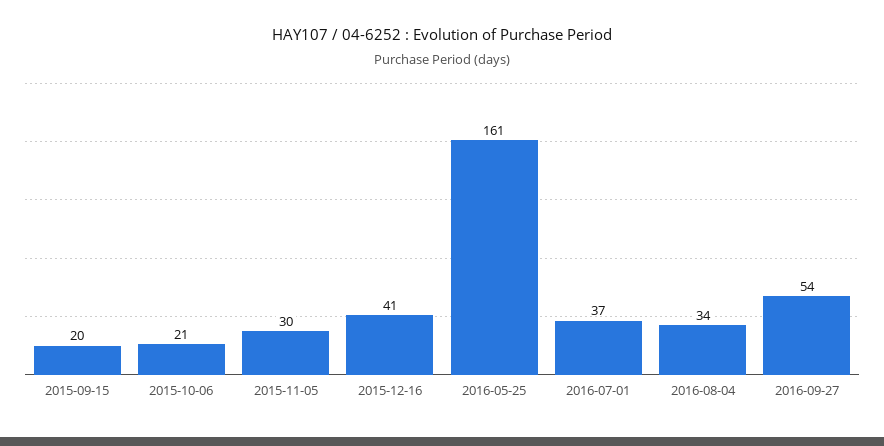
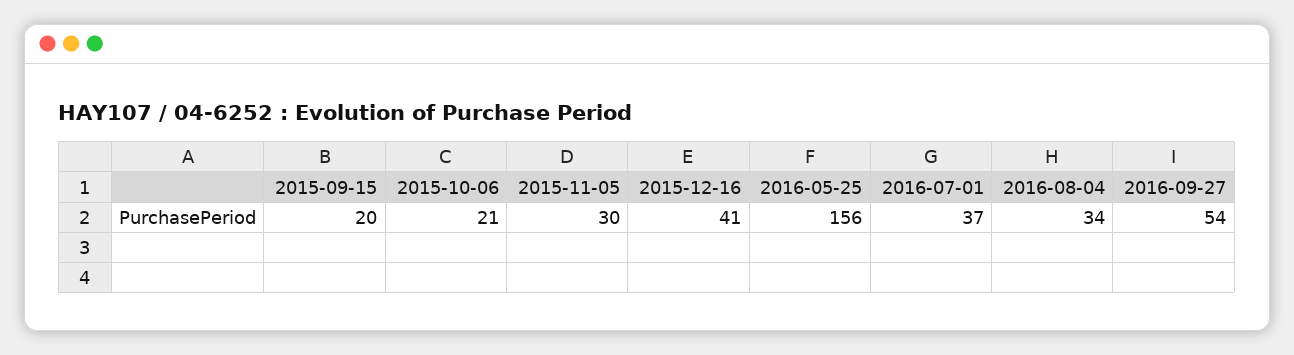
  {
    "2015-09-15": 20,
    "2015-10-06": 21,
    "2015-11-05": 30,
    "2015-12-16": 41,
-   "2016-05-25": 161,
+   "2016-05-25": 156,
    "2016-07-01": 37,
    "2016-08-04": 34,
    "2016-09-27": 54
  }

